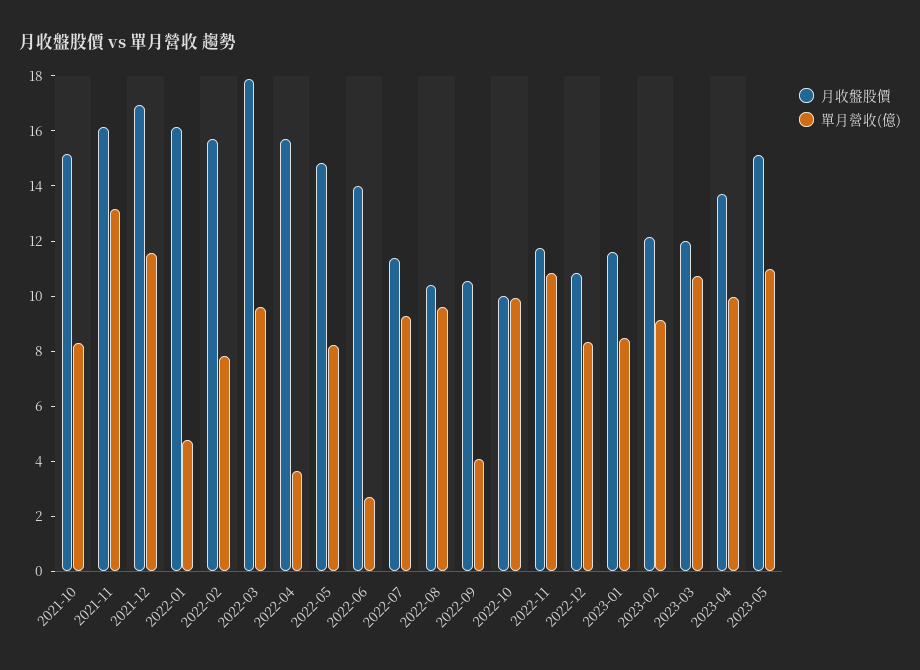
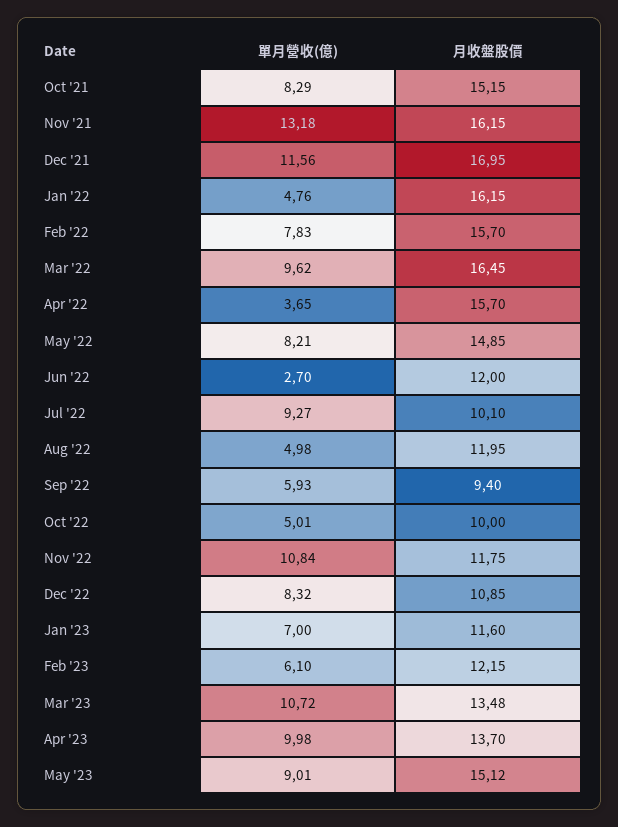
  {
    "月收盤股價": {
      "2021-10": 15.15,
      "2021-11": 16.15,
      "2021-12": 16.95,
      "2022-01": 16.15,
      "2022-02": 15.7,
-     "2022-03": 18,
+     "2022-03": 16.45,
      "2022-04": 15.7,
      "2022-05": 14.85,
-     "2022-06": 14,
+     "2022-06": 12,
-     "2022-07": 11.5,
+     "2022-07": 10.1,
-     "2022-08": 10.5,
+     "2022-08": 11.95,
-     "2022-09": 10.5,
+     "2022-09": 9.4,
      "2022-10": 10,
      "2022-11": 11.75,
      "2022-12": 10.85,
      "2023-01": 11.6,
      "2023-02": 12.15,
-     "2023-03": 12,
+     "2023-03": 13.48,
      "2023-04": 13.7,
      "2023-05": 15.12
    },
    "單月營收(億)": {
      "2021-10": 8.29,
      "2021-11": 13.18,
      "2021-12": 11.56,
      "2022-01": 4.76,
      "2022-02": 7.83,
      "2022-03": 9.62,
      "2022-04": 3.65,
      "2022-05": 8.21,
      "2022-06": 2.7,
      "2022-07": 9.27,
-     "2022-08": 9.5,
+     "2022-08": 4.98,
-     "2022-09": 4,
+     "2022-09": 5.93,
-     "2022-10": 10,
+     "2022-10": 5.01,
      "2022-11": 10.84,
      "2022-12": 8.32,
-     "2023-01": 8.5,
+     "2023-01": 7,
-     "2023-02": 9,
+     "2023-02": 6.1,
      "2023-03": 10.72,
      "2023-04": 9.98,
-     "2023-05": 11
+     "2023-05": 9.01
    }
  }

